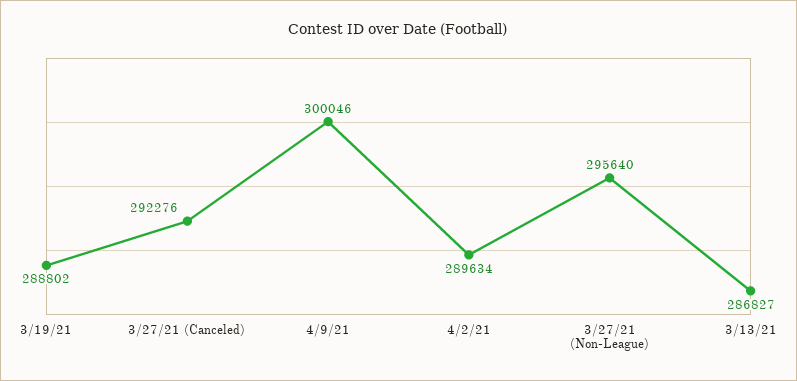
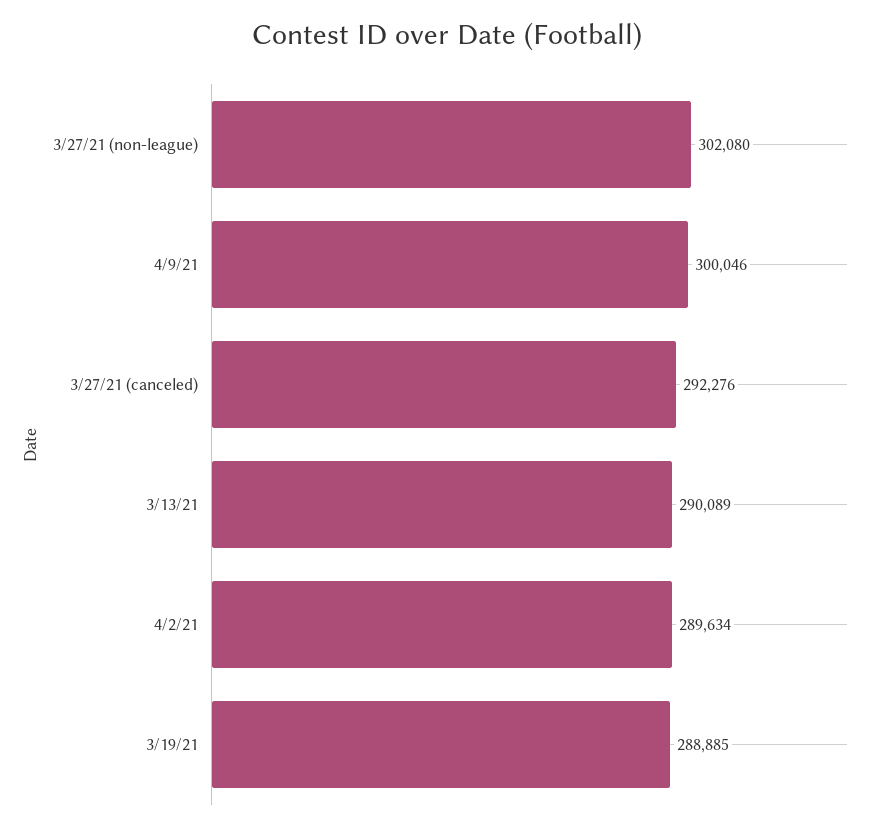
  {
-   "3/19/21": 288802,
+   "3/19/21": 288885,
    "3/27/21 (Canceled)": 292276,
    "4/9/21": 300046,
    "4/2/21": 289634,
-   "3/27/21 (Non-League)": 295640,
+   "3/27/21 (Non-League)": 302080,
-   "3/13/21": 286827
+   "3/13/21": 290089
  }

